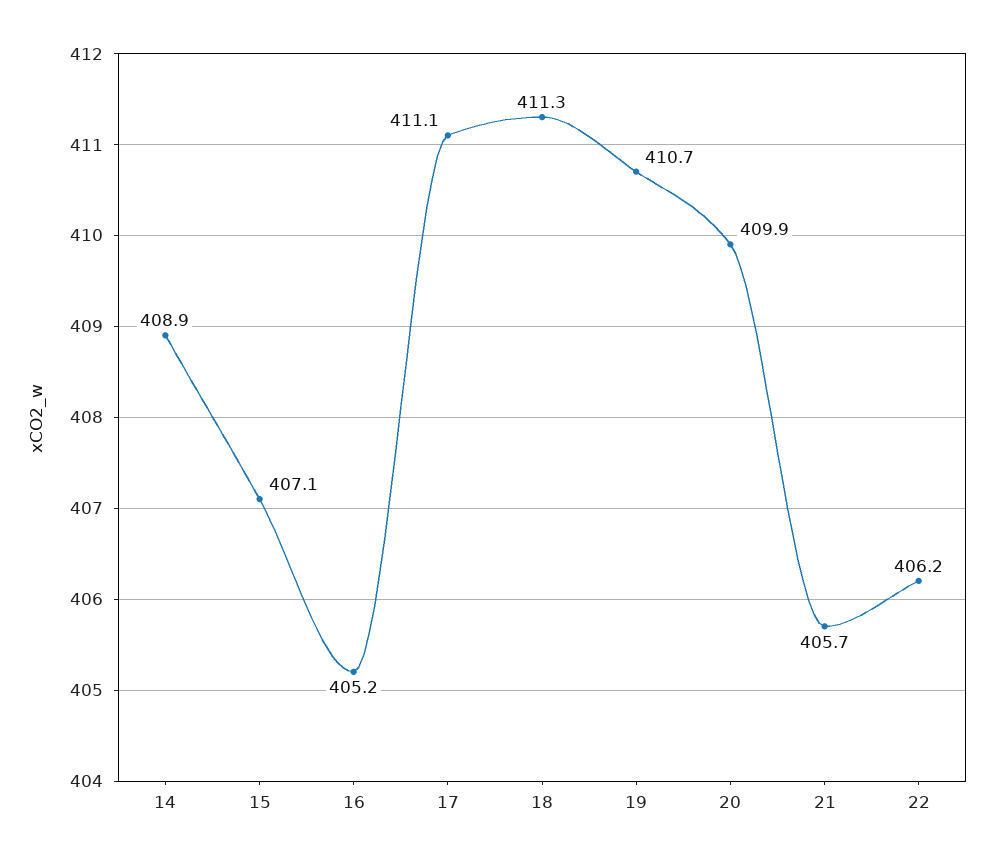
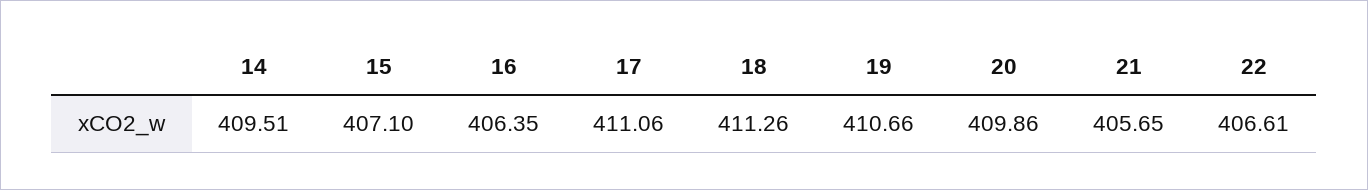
  {
-   "14": 408.9,
+   "14": 409.51,
    "15": 407.1,
-   "16": 405.2,
+   "16": 406.35,
    "17": 411.06,
    "18": 411.26,
    "19": 410.66,
    "20": 409.86,
    "21": 405.65,
-   "22": 406.2
+   "22": 406.61
  }

